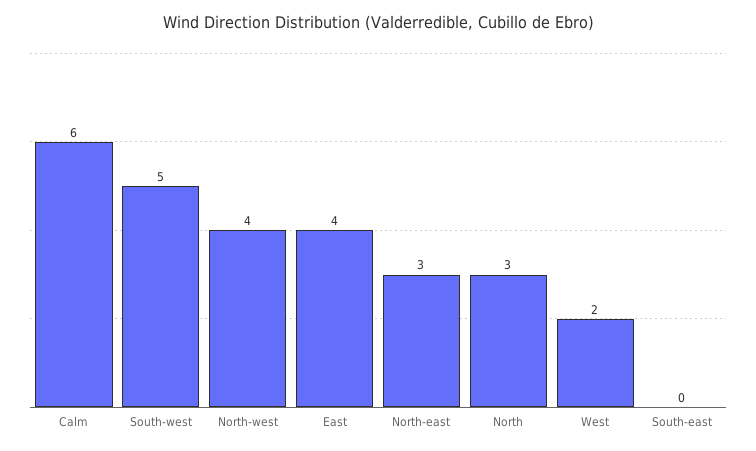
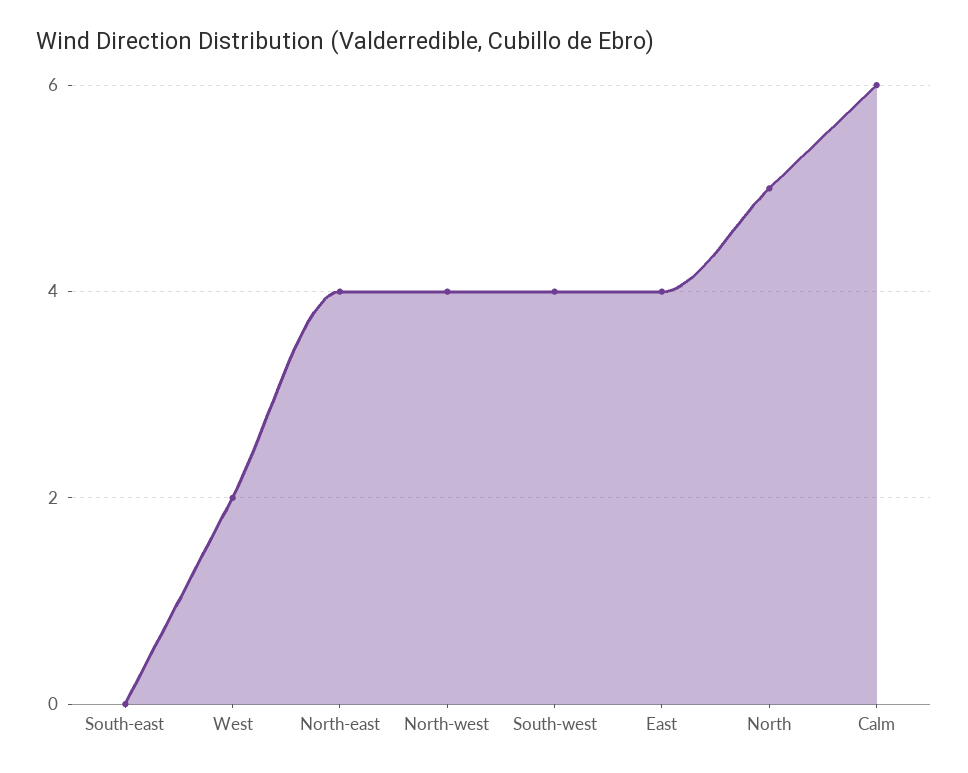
  {
    "Calm": 6,
-   "South-west": 5,
+   "South-west": 4,
    "North-west": 4,
    "East": 4,
-   "North-east": 3,
+   "North-east": 4,
-   "North": 3,
+   "North": 5,
    "West": 2,
    "South-east": 0
  }

